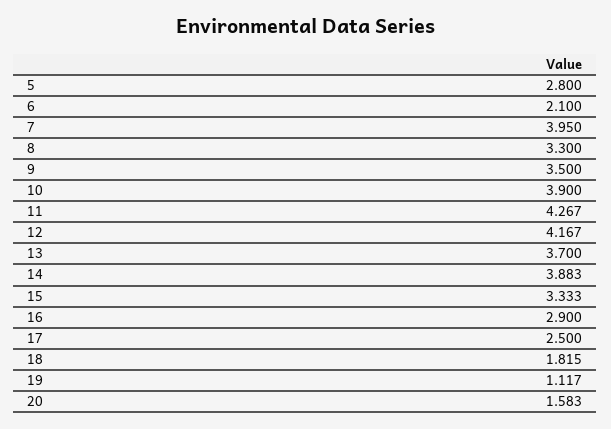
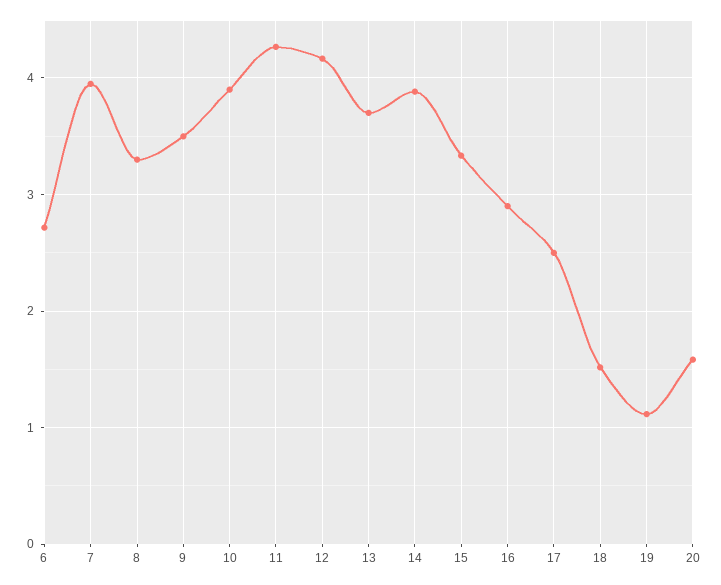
  {
-   "5": 2.8,
-   "6": 2.1,
+   "6": 2.7,
    "7": 3.95,
    "8": 3.3,
    "9": 3.5,
    "10": 3.9,
    "11": 4.267,
    "12": 4.167,
    "13": 3.7,
    "14": 3.883,
    "15": 3.333,
    "16": 2.9,
    "17": 2.5,
-   "18": 1.815,
+   "18": 1.5,
    "19": 1.117,
    "20": 1.583
  }

